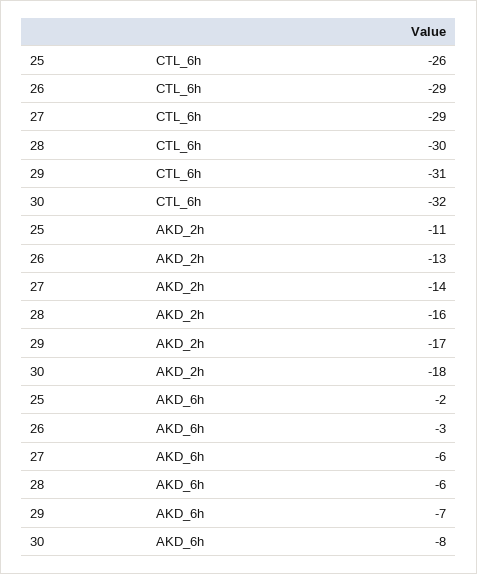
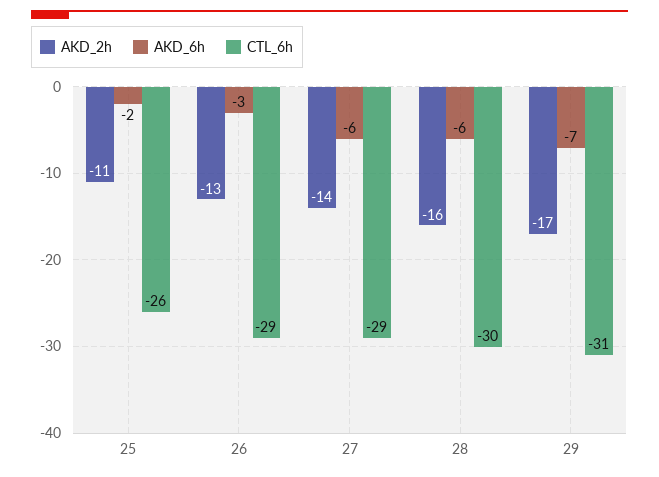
  {
    "CTL_6h": {
      "25": -26,
      "26": -29,
      "27": -29,
      "28": -30,
-     "29": -31,
+     "29": -31
-     "30": -32
    },
    "AKD_2h": {
      "25": -11,
      "26": -13,
      "27": -14,
      "28": -16,
-     "29": -17,
+     "29": -17
-     "30": -18
    },
    "AKD_6h": {
      "25": -2,
      "26": -3,
      "27": -6,
      "28": -6,
-     "29": -7,
+     "29": -7
-     "30": -8
    }
  }

